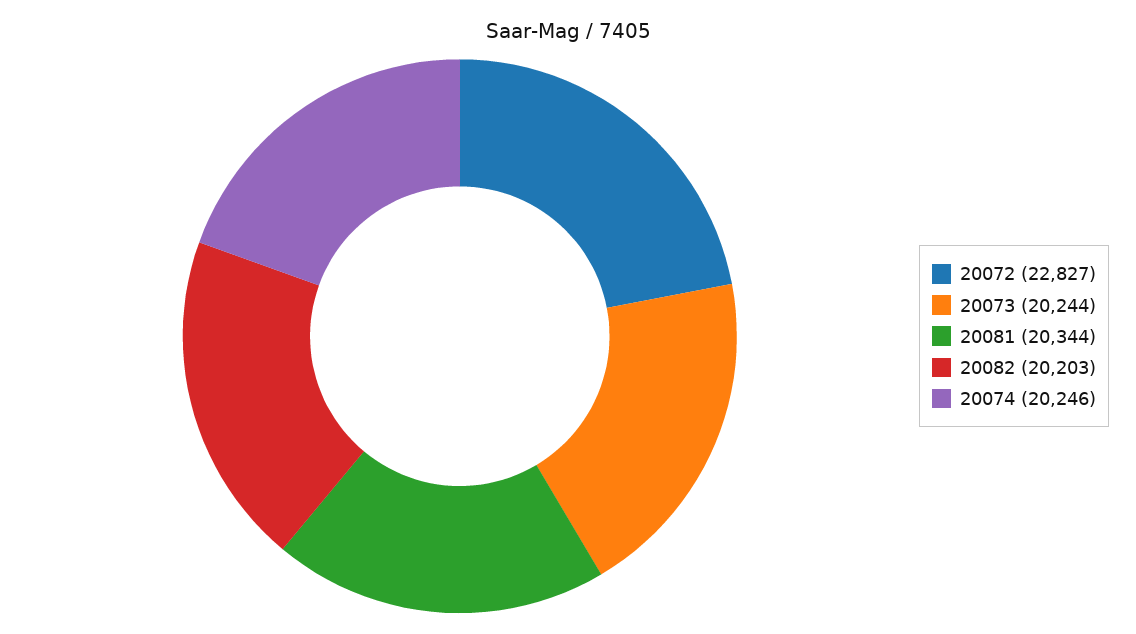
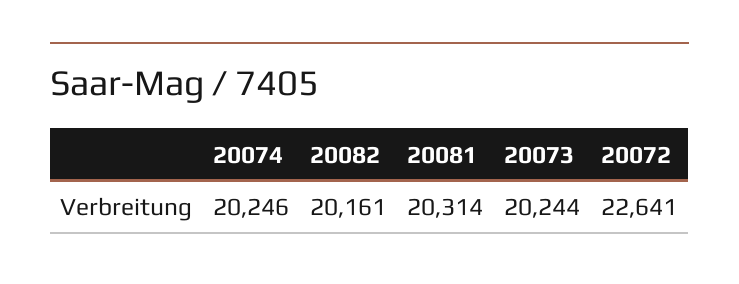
  {
-   "20072": 22827,
+   "20072": 22641,
    "20073": 20244,
-   "20081": 20344,
+   "20081": 20314,
-   "20082": 20203,
+   "20082": 20161,
    "20074": 20246
  }

